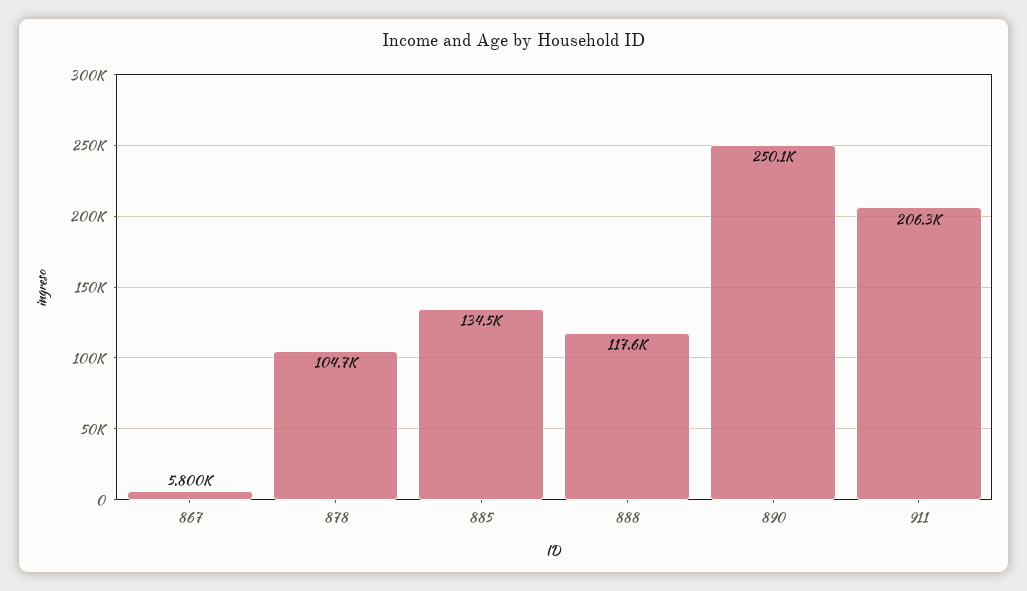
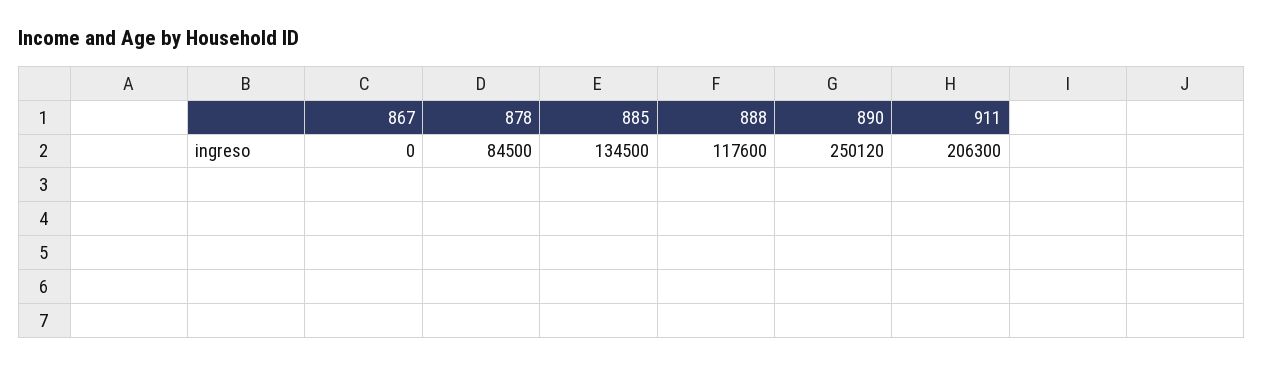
  {
-   "867": 5800,
+   "867": 0,
-   "878": 104700,
+   "878": 84500,
    "885": 134500,
    "888": 117600,
    "890": 250120,
    "911": 206300
  }

